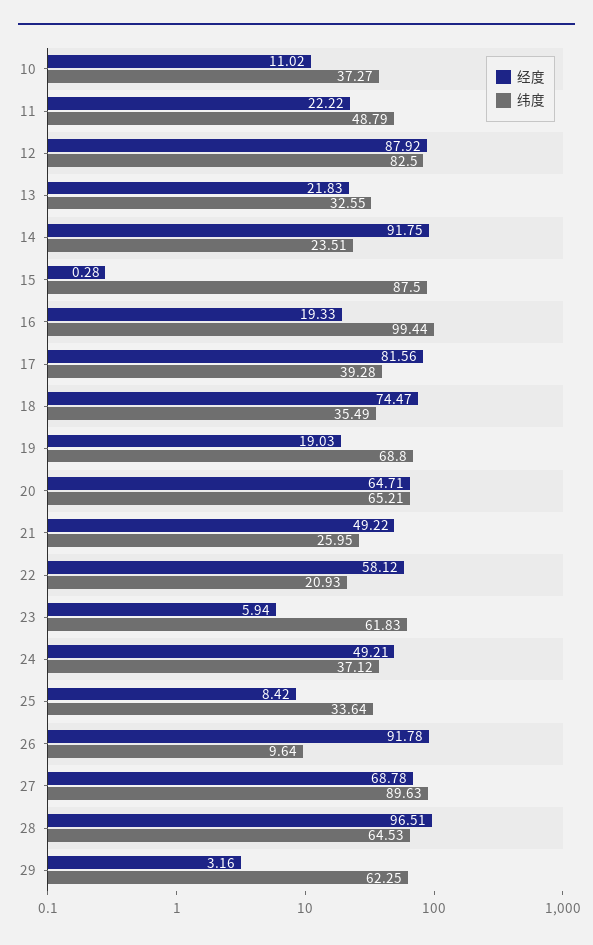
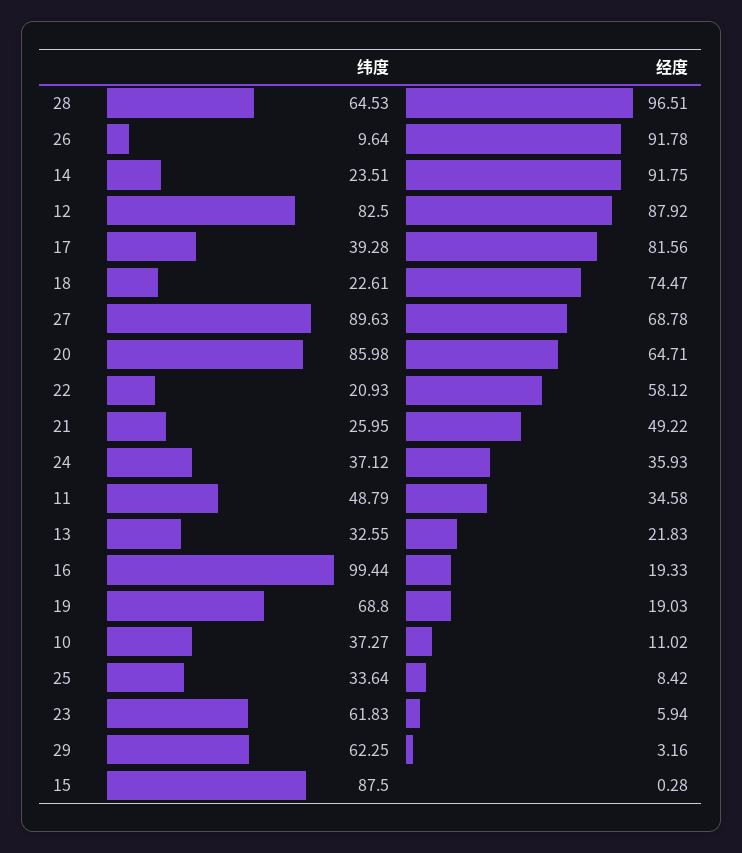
  {
    "经度": {
      "10": 11.02,
-     "11": 22.22,
+     "11": 34.58,
      "12": 87.92,
      "13": 21.83,
      "14": 91.75,
      "15": 0.28,
      "16": 19.33,
      "17": 81.56,
      "18": 74.47,
      "19": 19.03,
      "20": 64.71,
      "21": 49.22,
      "22": 58.12,
      "23": 5.94,
-     "24": 49.21,
+     "24": 35.93,
      "25": 8.42,
      "26": 91.78,
      "27": 68.78,
      "28": 96.51,
      "29": 3.16
    },
    "纬度": {
      "10": 37.27,
      "11": 48.79,
      "12": 82.5,
      "13": 32.55,
      "14": 23.51,
      "15": 87.5,
      "16": 99.44,
      "17": 39.28,
-     "18": 35.49,
+     "18": 22.61,
      "19": 68.8,
-     "20": 65.21,
+     "20": 85.98,
      "21": 25.95,
      "22": 20.93,
      "23": 61.83,
      "24": 37.12,
      "25": 33.64,
      "26": 9.64,
      "27": 89.63,
      "28": 64.53,
      "29": 62.25
    }
  }

